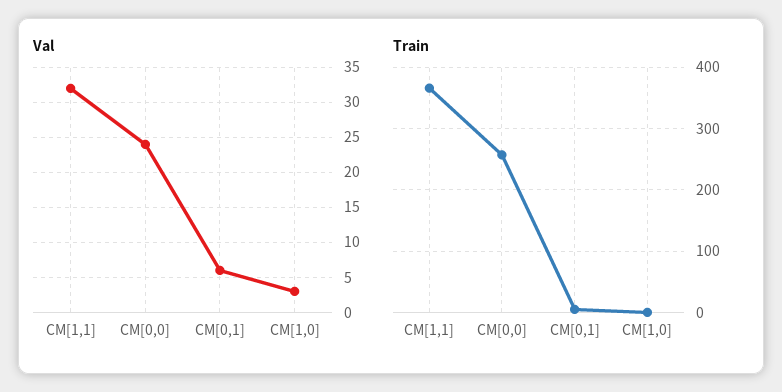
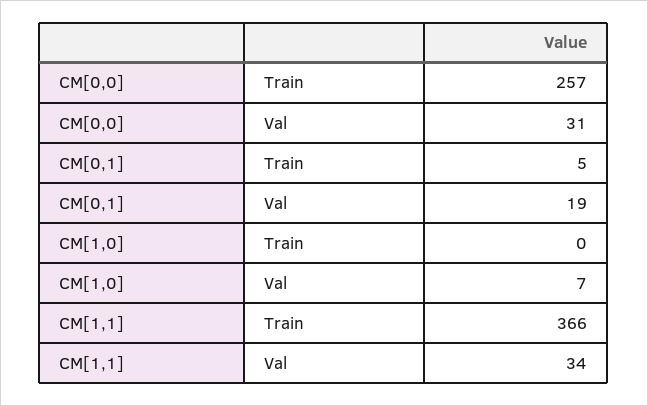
  {
    "Val": {
-     "CM[1,1]": 32,
+     "CM[1,1]": 34,
-     "CM[0,0]": 24,
+     "CM[0,0]": 31,
-     "CM[0,1]": 6,
+     "CM[0,1]": 19,
-     "CM[1,0]": 3
+     "CM[1,0]": 7
    },
    "Train": {
      "CM[1,1]": 366,
      "CM[0,0]": 257,
      "CM[0,1]": 5,
      "CM[1,0]": 0
    }
  }

